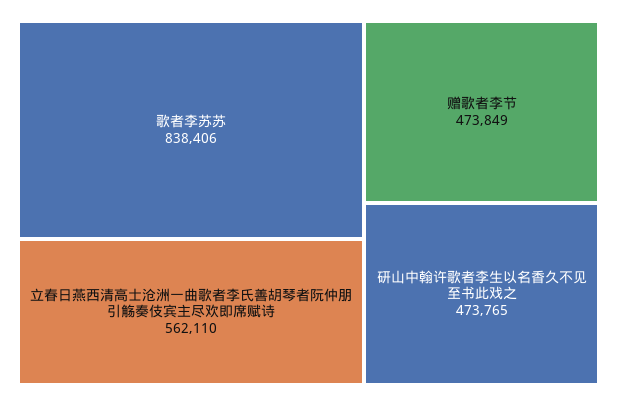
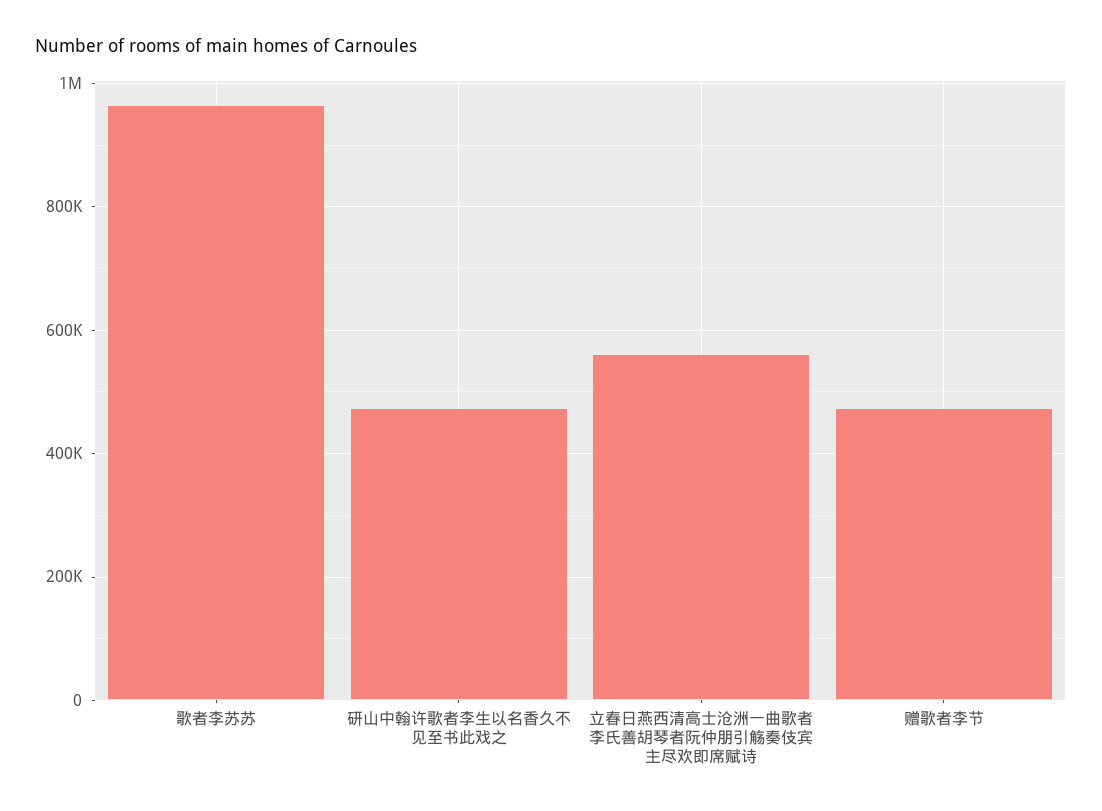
  {
-   "歌者李苏苏": 838406,
+   "歌者李苏苏": 960000,
    "立春日燕西清高士沧洲一曲歌者李氏善胡琴者阮仲朋引觞奏伎宾主尽欢即席赋诗": 562110,
    "赠歌者李节": 473849,
    "研山中翰许歌者李生以名香久不见至书此戏之": 473765
  }

